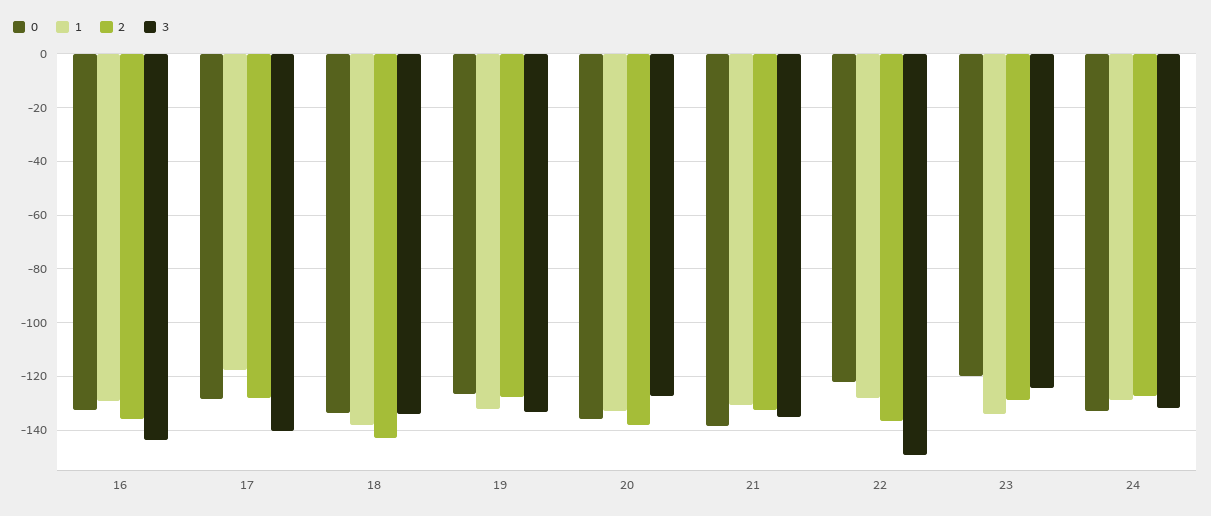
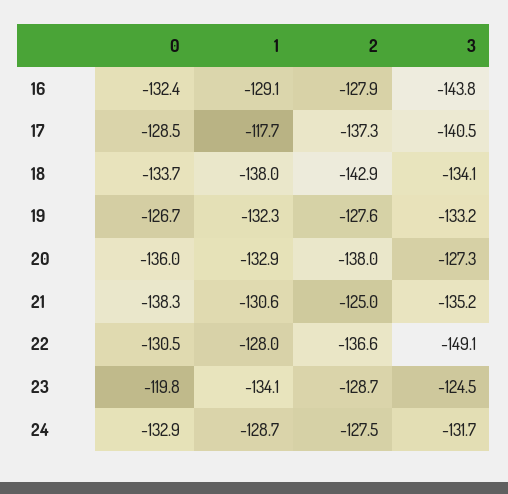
  {
    "0": {
      "16": -132.4,
      "17": -128.5,
      "18": -133.7,
      "19": -126.7,
      "20": -136,
      "21": -138.3,
-     "22": -122.5,
+     "22": -130.5,
      "23": -119.8,
      "24": -132.9
    },
    "1": {
      "16": -129.1,
      "17": -117.7,
      "18": -138,
      "19": -132.3,
      "20": -132.9,
      "21": -130.6,
      "22": -128,
      "23": -134.1,
      "24": -128.7
    },
    "2": {
-     "16": -135,
+     "16": -127.9,
-     "17": -127.5,
+     "17": -137.3,
      "18": -142.9,
      "19": -127.6,
      "20": -138,
-     "21": -132.5,
+     "21": -125,
      "22": -136.6,
      "23": -128.7,
      "24": -127.5
    },
    "3": {
      "16": -143.8,
      "17": -140.5,
      "18": -134.1,
      "19": -133.2,
      "20": -127.3,
      "21": -135.2,
      "22": -149.1,
      "23": -124.5,
      "24": -131.7
    }
  }

